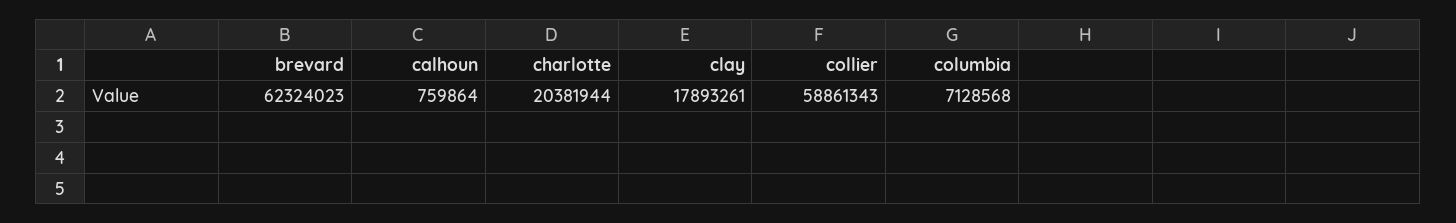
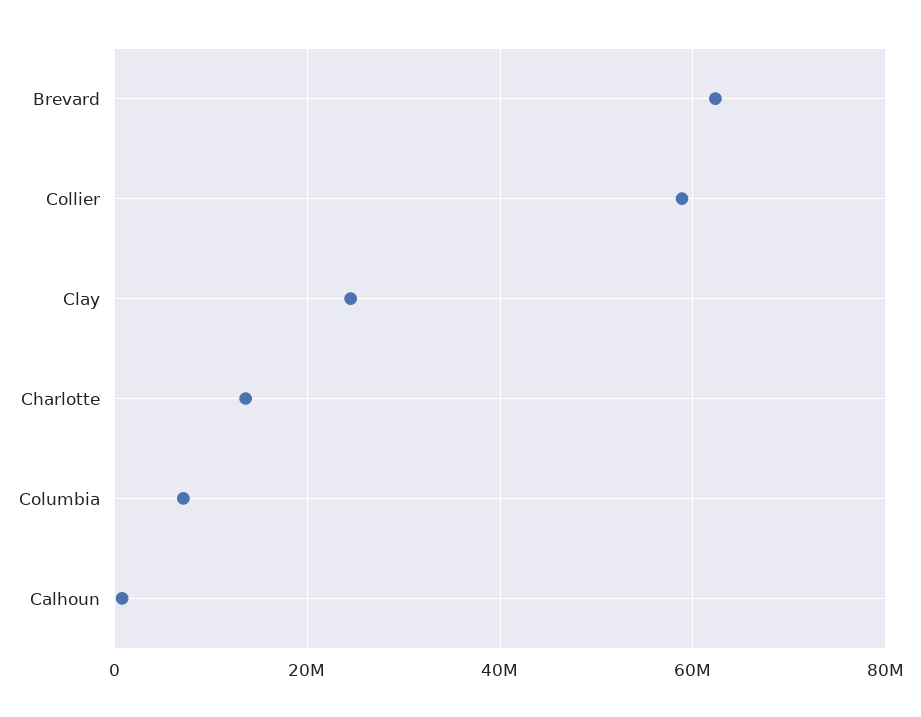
  {
    "brevard": 62324023,
    "calhoun": 759864,
-   "charlotte": 20381944,
+   "charlotte": 14000000,
-   "clay": 17893261,
+   "clay": 24000000,
    "collier": 58861343,
    "columbia": 7128568
  }

